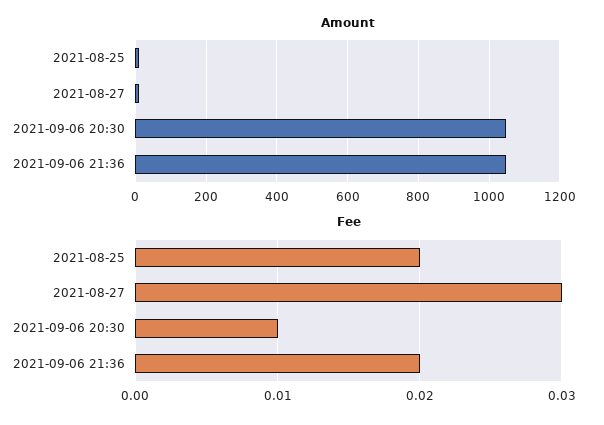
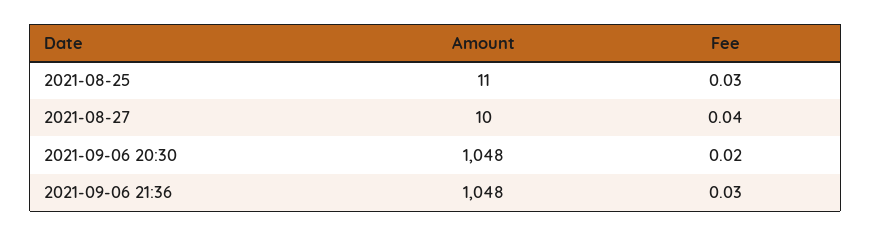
  {
    "Amount": {
      "2021-08-25": 11,
      "2021-08-27": 10,
      "2021-09-06 20:30": 1048,
      "2021-09-06 21:36": 1048
    },
    "Fee": {
-     "2021-08-25": 0.02,
+     "2021-08-25": 0.03,
-     "2021-08-27": 0.03,
+     "2021-08-27": 0.04,
-     "2021-09-06 20:30": 0.01,
+     "2021-09-06 20:30": 0.02,
-     "2021-09-06 21:36": 0.02
+     "2021-09-06 21:36": 0.03
    }
  }

